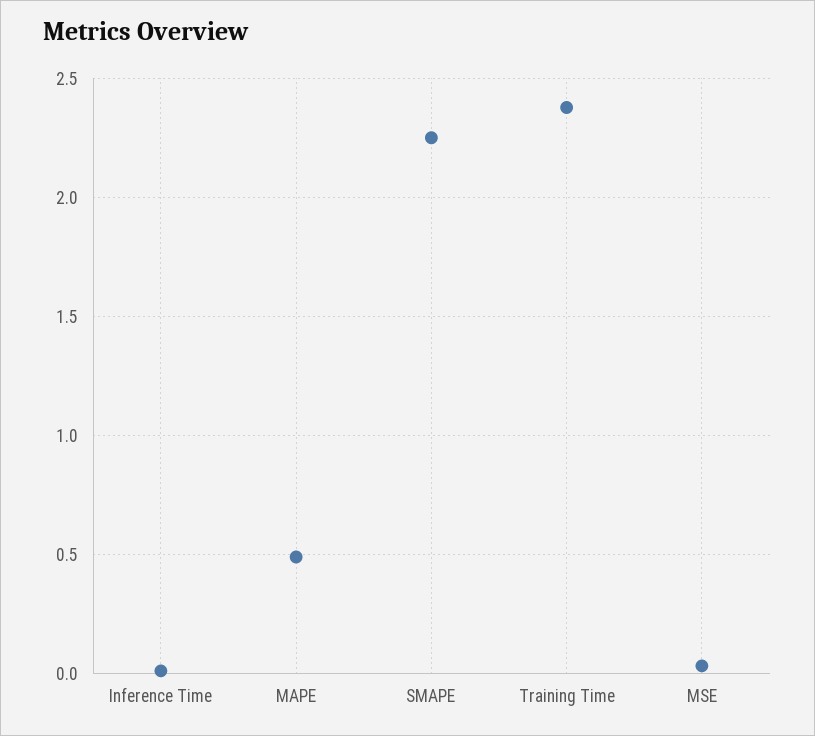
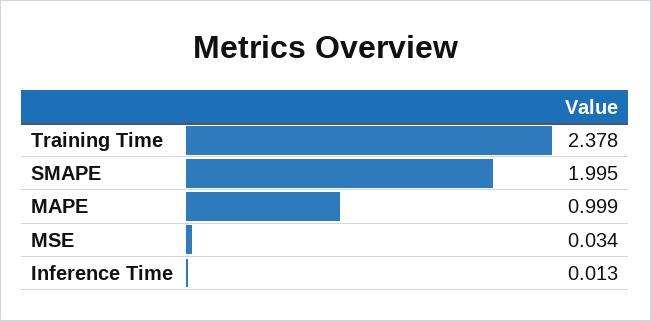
  {
    "Inference Time": 0.013,
-   "MAPE": 0.5,
+   "MAPE": 0.999,
-   "SMAPE": 2.25,
+   "SMAPE": 1.995,
    "Training Time": 2.378,
    "MSE": 0.034
  }

